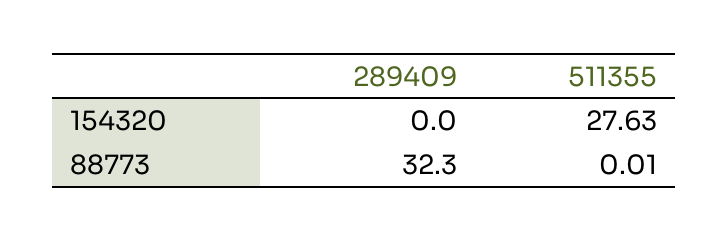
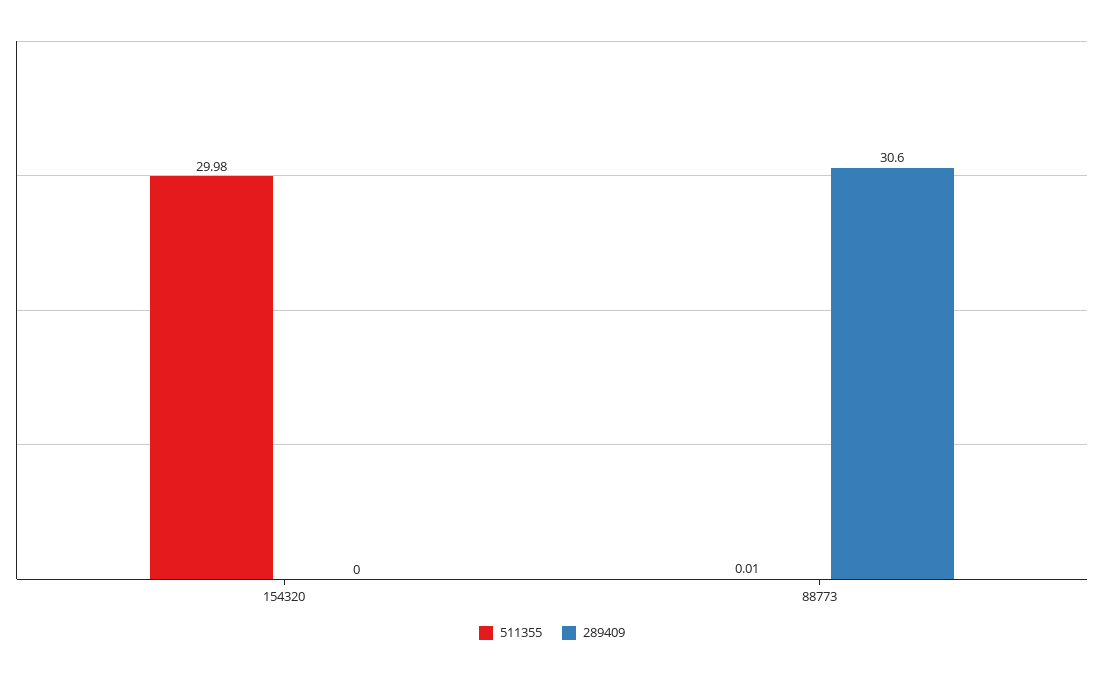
  {
    "289409": {
      "154320": 0,
-     "88773": 32.3
+     "88773": 30.6
    },
    "511355": {
-     "154320": 27.63,
+     "154320": 29.98,
      "88773": 0.01
    }
  }

